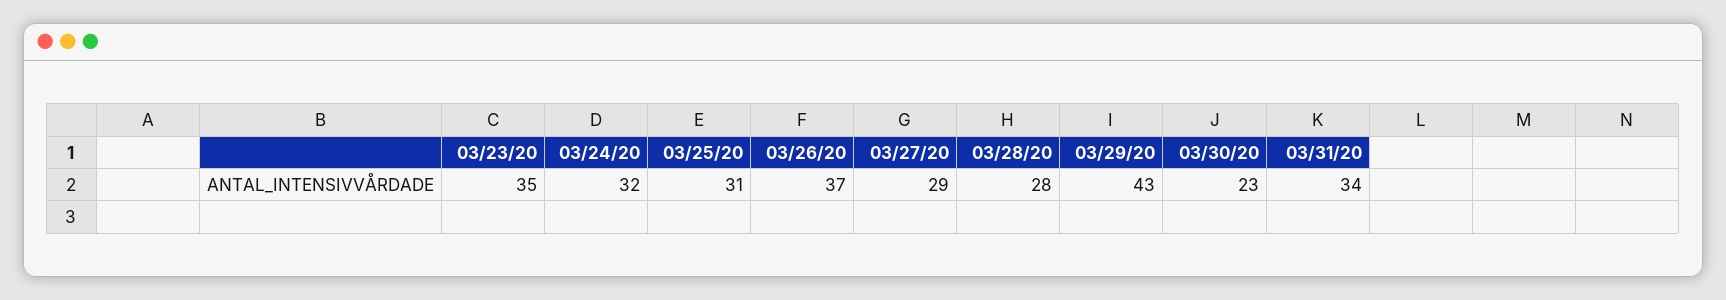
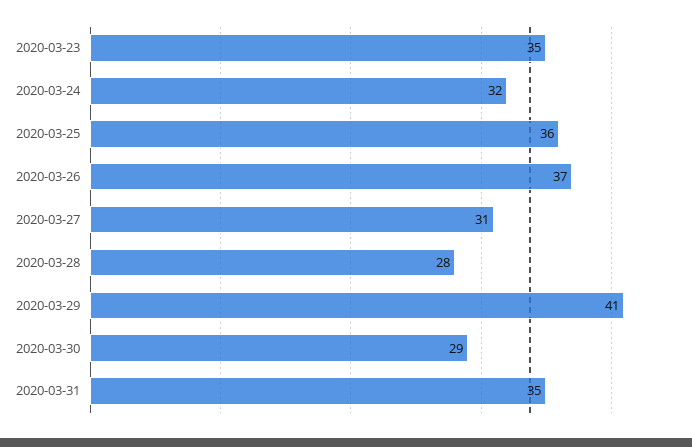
  {
    "03/23/20": 35,
    "03/24/20": 32,
-   "03/25/20": 31,
+   "03/25/20": 36,
    "03/26/20": 37,
-   "03/27/20": 29,
+   "03/27/20": 31,
    "03/28/20": 28,
-   "03/29/20": 43,
+   "03/29/20": 41,
-   "03/30/20": 23,
+   "03/30/20": 29,
-   "03/31/20": 34
+   "03/31/20": 35
  }

